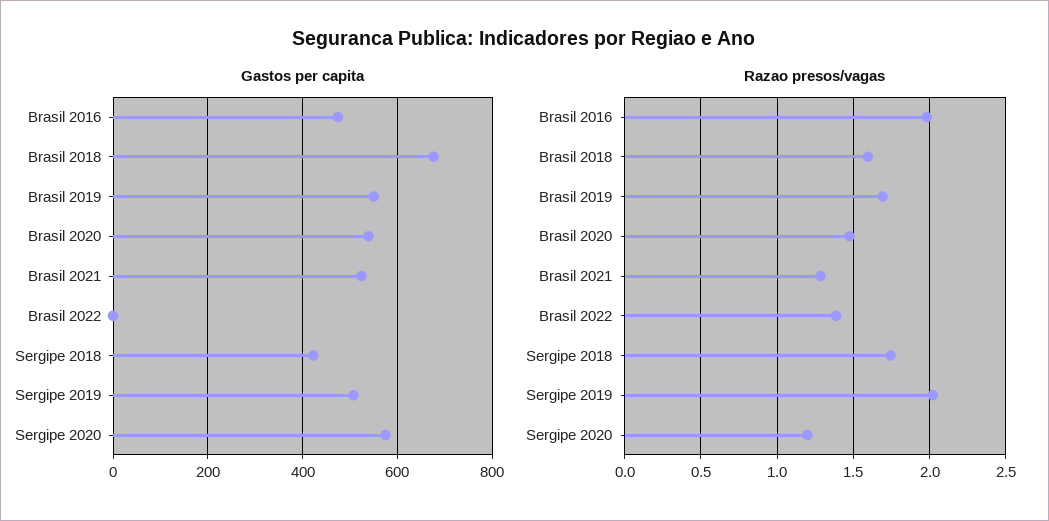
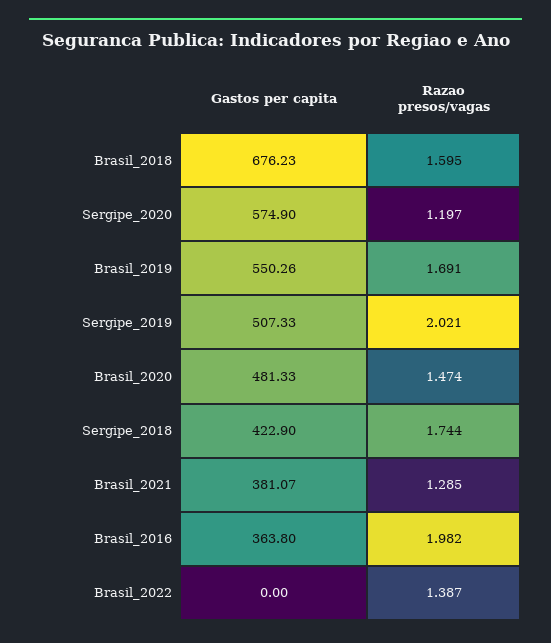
  {
    "Gastos per capita": {
-     "Brasil 2016": 480,
+     "Brasil 2016": 363.8,
      "Brasil 2018": 676.23,
      "Brasil 2019": 550.26,
-     "Brasil 2020": 540,
+     "Brasil 2020": 481.33,
-     "Brasil 2021": 520,
+     "Brasil 2021": 381.07,
      "Brasil 2022": 0,
      "Sergipe 2018": 422.9,
      "Sergipe 2019": 507.33,
      "Sergipe 2020": 574.9
    },
    "Razao presos/vagas": {
      "Brasil 2016": 1.982,
      "Brasil 2018": 1.595,
      "Brasil 2019": 1.691,
      "Brasil 2020": 1.474,
      "Brasil 2021": 1.285,
      "Brasil 2022": 1.387,
      "Sergipe 2018": 1.744,
      "Sergipe 2019": 2.021,
      "Sergipe 2020": 1.197
    }
  }

